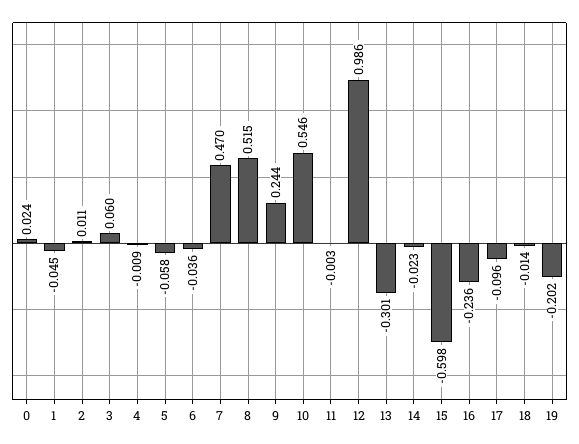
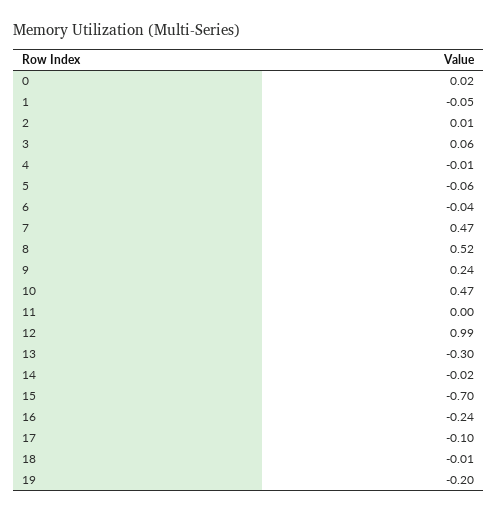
  {
    "0": 0.024,
    "1": -0.045,
    "2": 0.011,
    "3": 0.06,
    "4": -0.009,
    "5": -0.058,
    "6": -0.036,
    "7": 0.47,
    "8": 0.515,
    "9": 0.244,
-   "10": 0.546,
+   "10": 0.47,
    "11": -0.003,
    "12": 0.986,
    "13": -0.301,
    "14": -0.023,
-   "15": -0.598,
+   "15": -0.7,
    "16": -0.236,
    "17": -0.096,
    "18": -0.014,
    "19": -0.202
  }

